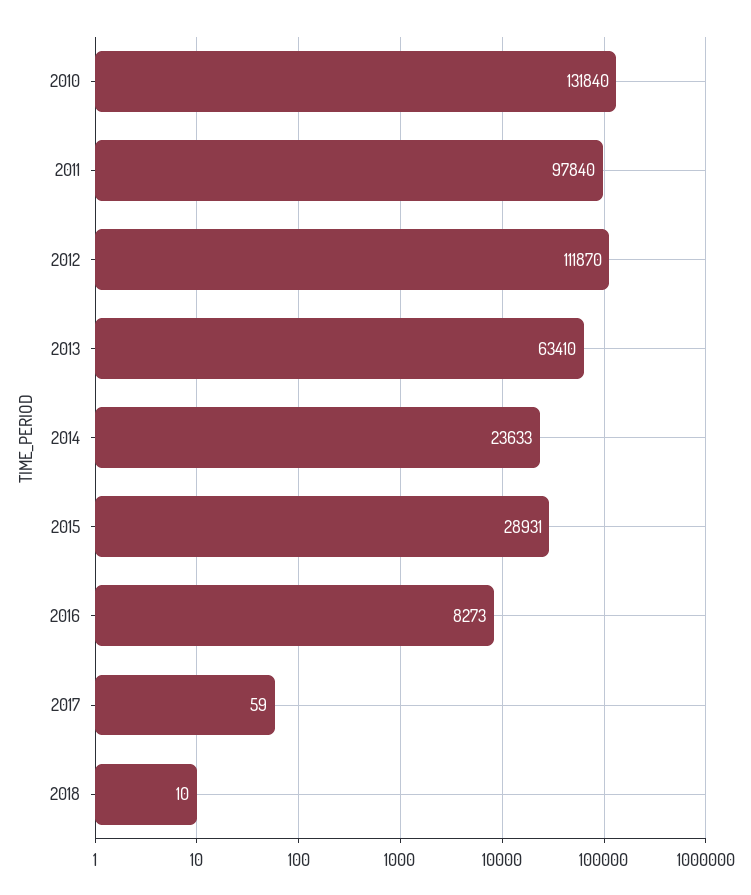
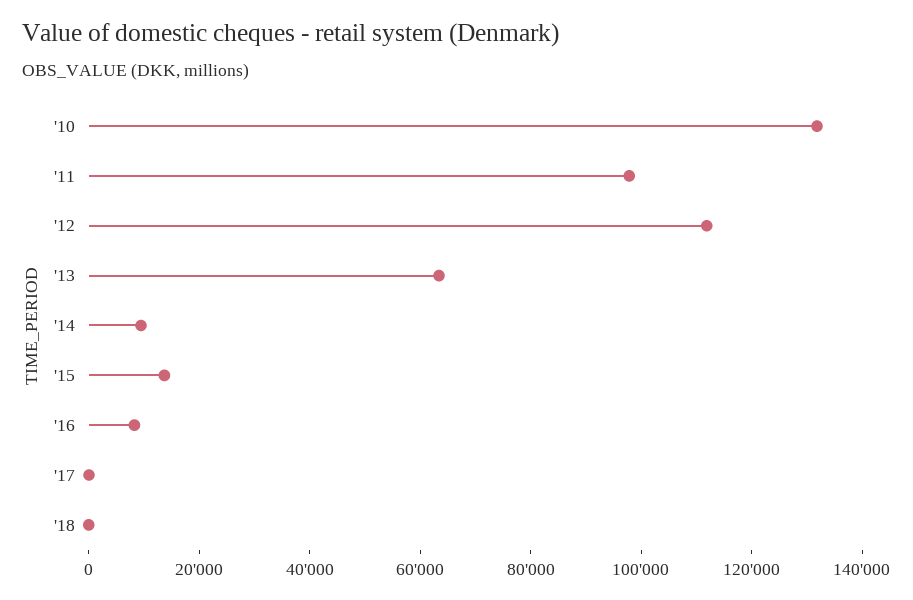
  {
    "2010": 131840,
    "2011": 97840,
    "2012": 111870,
    "2013": 63410,
-   "2014": 23633,
+   "2014": 10000,
-   "2015": 28931,
+   "2015": 15000,
    "2016": 8273,
    "2017": 59,
    "2018": 10
  }

